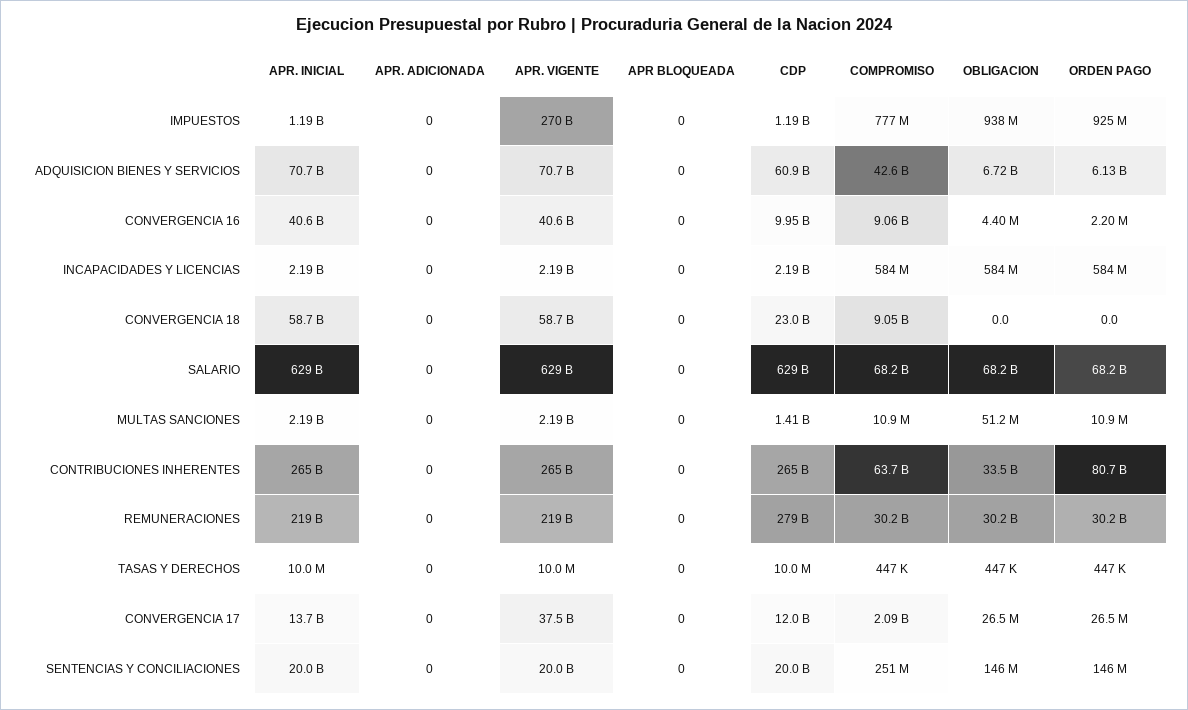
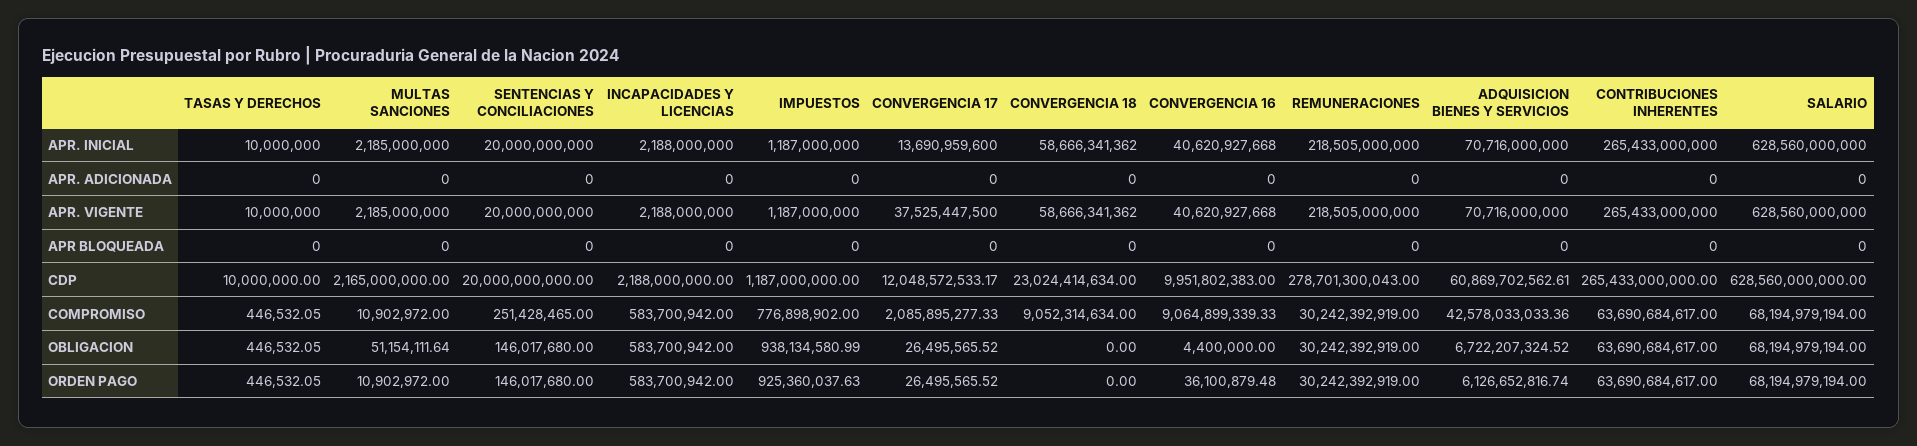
  {
    "APR. INICIAL": {
      "IMPUESTOS": 1187000000,
      "ADQUISICION BIENES Y SERVICIOS": 70716000000,
      "CONVERGENCIA 16": 40620927668,
      "INCAPACIDADES Y LICENCIAS": 2188000000,
      "CONVERGENCIA 18": 58666341362,
      "SALARIO": 628560000000,
      "MULTAS SANCIONES": 2185000000,
      "CONTRIBUCIONES INHERENTES": 265433000000,
      "REMUNERACIONES": 218505000000,
      "TASAS Y DERECHOS": 10000000,
      "CONVERGENCIA 17": 13690959600,
      "SENTENCIAS Y CONCILIACIONES": 20000000000
    },
    "APR. ADICIONADA": {
      "IMPUESTOS": 0,
      "ADQUISICION BIENES Y SERVICIOS": 0,
      "CONVERGENCIA 16": 0,
      "INCAPACIDADES Y LICENCIAS": 0,
      "CONVERGENCIA 18": 0,
      "SALARIO": 0,
      "MULTAS SANCIONES": 0,
      "CONTRIBUCIONES INHERENTES": 0,
      "REMUNERACIONES": 0,
      "TASAS Y DERECHOS": 0,
      "CONVERGENCIA 17": 0,
      "SENTENCIAS Y CONCILIACIONES": 0
    },
    "APR. VIGENTE": {
-     "IMPUESTOS": 270000000000,
+     "IMPUESTOS": 1187000000,
      "ADQUISICION BIENES Y SERVICIOS": 70716000000,
      "CONVERGENCIA 16": 40620927668,
      "INCAPACIDADES Y LICENCIAS": 2188000000,
      "CONVERGENCIA 18": 58666341362,
      "SALARIO": 628560000000,
      "MULTAS SANCIONES": 2185000000,
      "CONTRIBUCIONES INHERENTES": 265433000000,
      "REMUNERACIONES": 218505000000,
      "TASAS Y DERECHOS": 10000000,
      "CONVERGENCIA 17": 37525447500,
      "SENTENCIAS Y CONCILIACIONES": 20000000000
    },
    "APR BLOQUEADA": {
      "IMPUESTOS": 0,
      "ADQUISICION BIENES Y SERVICIOS": 0,
      "CONVERGENCIA 16": 0,
      "INCAPACIDADES Y LICENCIAS": 0,
      "CONVERGENCIA 18": 0,
      "SALARIO": 0,
      "MULTAS SANCIONES": 0,
      "CONTRIBUCIONES INHERENTES": 0,
      "REMUNERACIONES": 0,
      "TASAS Y DERECHOS": 0,
      "CONVERGENCIA 17": 0,
      "SENTENCIAS Y CONCILIACIONES": 0
    },
    "CDP": {
      "IMPUESTOS": 1187000000,
      "ADQUISICION BIENES Y SERVICIOS": 60869702562.61,
      "CONVERGENCIA 16": 9951802383,
      "INCAPACIDADES Y LICENCIAS": 2188000000,
      "CONVERGENCIA 18": 23024414634,
      "SALARIO": 628560000000,
-     "MULTAS SANCIONES": 1410000000,
+     "MULTAS SANCIONES": 2165000000,
      "CONTRIBUCIONES INHERENTES": 265433000000,
      "REMUNERACIONES": 278701300043,
      "TASAS Y DERECHOS": 10000000,
      "CONVERGENCIA 17": 12048572533.17,
      "SENTENCIAS Y CONCILIACIONES": 20000000000
    },
    "COMPROMISO": {
      "IMPUESTOS": 776898902,
      "ADQUISICION BIENES Y SERVICIOS": 42578033033.36,
      "CONVERGENCIA 16": 9064899339.33,
      "INCAPACIDADES Y LICENCIAS": 583700942,
      "CONVERGENCIA 18": 9052314634,
      "SALARIO": 68194979194,
      "MULTAS SANCIONES": 10902972,
      "CONTRIBUCIONES INHERENTES": 63690684617,
      "REMUNERACIONES": 30242392919,
      "TASAS Y DERECHOS": 446532.05,
      "CONVERGENCIA 17": 2085895277.33,
      "SENTENCIAS Y CONCILIACIONES": 251428465
    },
    "OBLIGACION": {
      "IMPUESTOS": 938134580.99,
      "ADQUISICION BIENES Y SERVICIOS": 6722207324.52,
      "CONVERGENCIA 16": 4400000,
      "INCAPACIDADES Y LICENCIAS": 583700942,
      "CONVERGENCIA 18": 0,
      "SALARIO": 68194979194,
      "MULTAS SANCIONES": 51154111.64,
-     "CONTRIBUCIONES INHERENTES": 33500000000,
+     "CONTRIBUCIONES INHERENTES": 63690684617,
      "REMUNERACIONES": 30242392919,
      "TASAS Y DERECHOS": 446532.05,
      "CONVERGENCIA 17": 26495565.52,
      "SENTENCIAS Y CONCILIACIONES": 146017680
    },
    "ORDEN PAGO": {
      "IMPUESTOS": 925360037.63,
      "ADQUISICION BIENES Y SERVICIOS": 6126652816.74,
-     "CONVERGENCIA 16": 2200000,
+     "CONVERGENCIA 16": 36100879.48,
      "INCAPACIDADES Y LICENCIAS": 583700942,
      "CONVERGENCIA 18": 0,
      "SALARIO": 68194979194,
      "MULTAS SANCIONES": 10902972,
-     "CONTRIBUCIONES INHERENTES": 80700000000,
+     "CONTRIBUCIONES INHERENTES": 63690684617,
      "REMUNERACIONES": 30242392919,
      "TASAS Y DERECHOS": 446532.05,
      "CONVERGENCIA 17": 26495565.52,
      "SENTENCIAS Y CONCILIACIONES": 146017680
    }
  }

